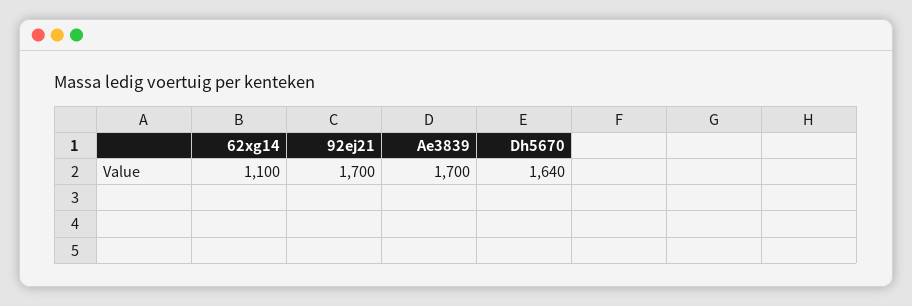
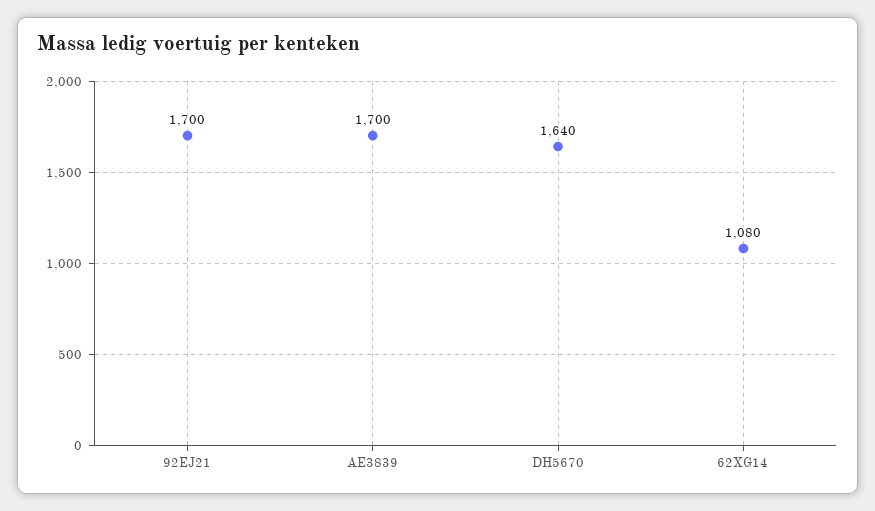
  {
-   "62xg14": 1100,
+   "62xg14": 1080,
    "92ej21": 1700,
    "Ae3839": 1700,
    "Dh5670": 1640
  }

